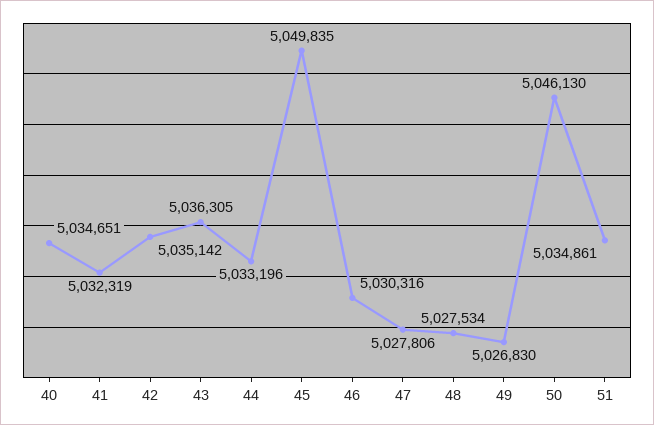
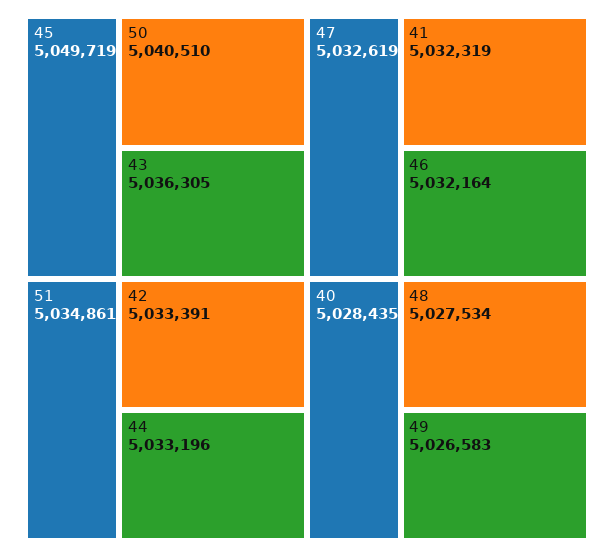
  {
-   "40": 5034651,
+   "40": 5028435,
    "41": 5032319,
-   "42": 5035142,
+   "42": 5033391,
    "43": 5036305,
    "44": 5033196,
-   "45": 5049835,
+   "45": 5049719,
-   "46": 5030316,
+   "46": 5032164,
-   "47": 5027806,
+   "47": 5032619,
    "48": 5027534,
-   "49": 5026830,
+   "49": 5026583,
-   "50": 5046130,
+   "50": 5040510,
    "51": 5034861
  }

